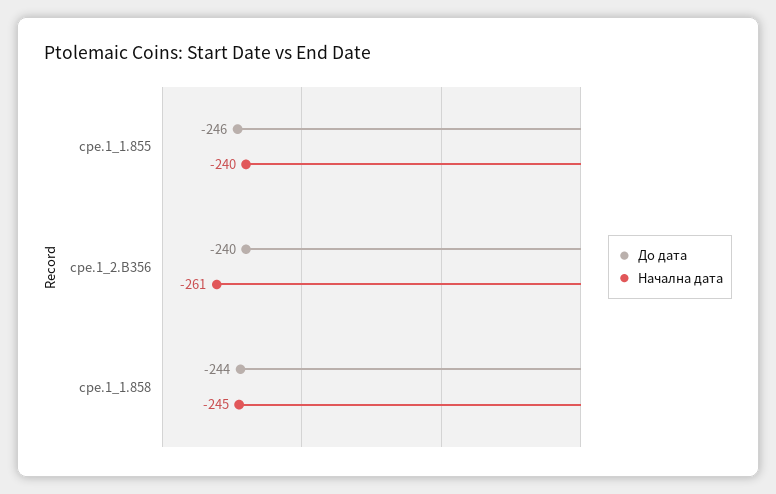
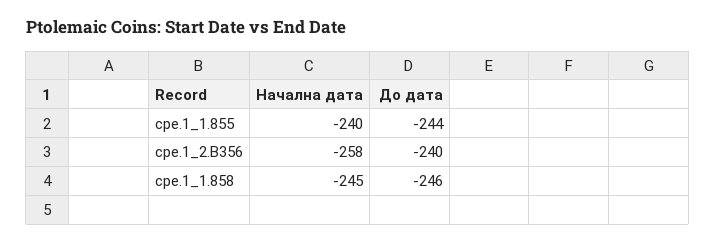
  {
    "До дата": {
-     "cpe.1_1.855": -246,
+     "cpe.1_1.855": -244,
      "cpe.1_2.B356": -240,
-     "cpe.1_1.858": -244
+     "cpe.1_1.858": -246
    },
    "Начална дата": {
      "cpe.1_1.855": -240,
-     "cpe.1_2.B356": -261,
+     "cpe.1_2.B356": -258,
      "cpe.1_1.858": -245
    }
  }

